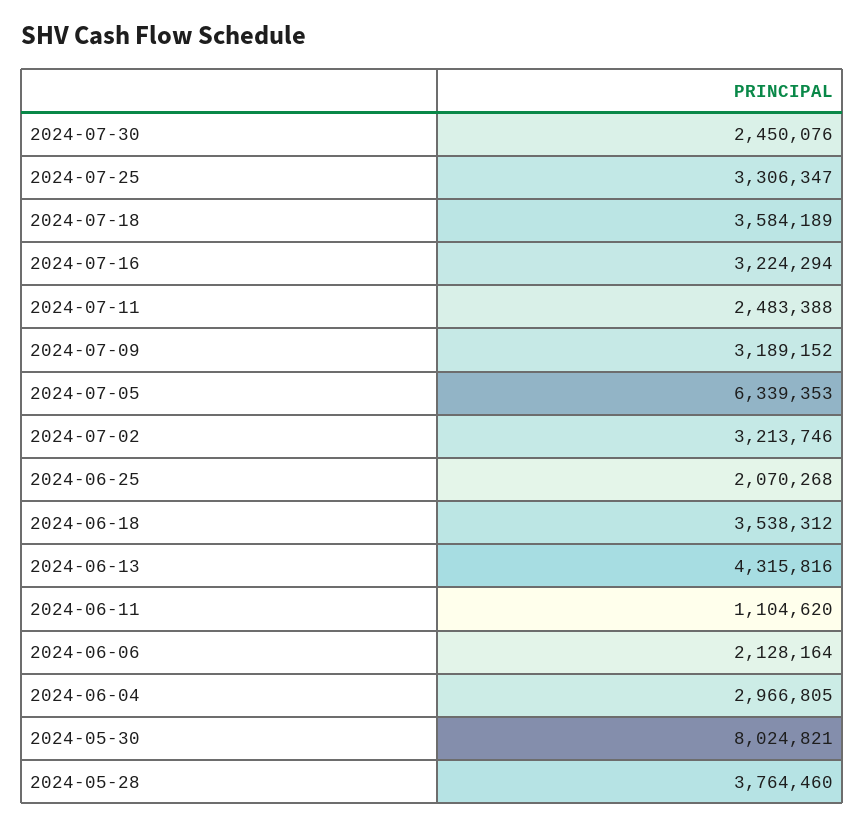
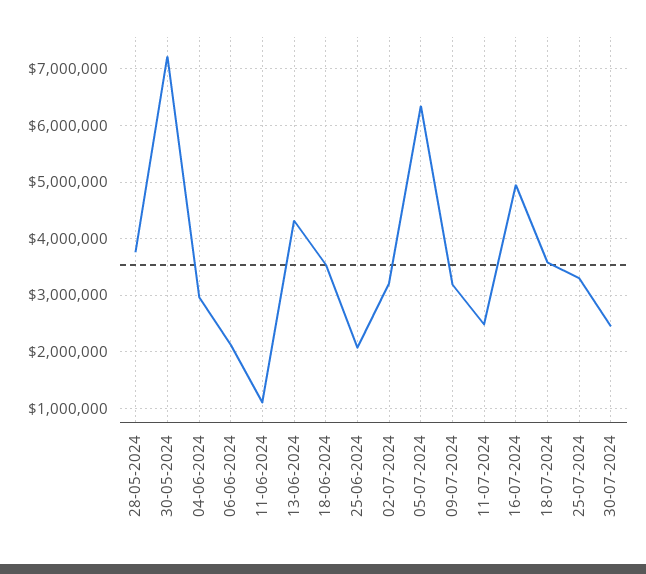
  {
    "2024-07-30": 2450076,
    "2024-07-25": 3306347,
    "2024-07-18": 3584189,
-   "2024-07-16": 3224294,
+   "2024-07-16": 5000000,
    "2024-07-11": 2483388,
    "2024-07-09": 3189152,
    "2024-07-05": 6339353,
    "2024-07-02": 3213746,
    "2024-06-25": 2070268,
    "2024-06-18": 3538312,
    "2024-06-13": 4315816,
    "2024-06-11": 1104620,
    "2024-06-06": 2128164,
    "2024-06-04": 2966805,
-   "2024-05-30": 8024821,
+   "2024-05-30": 7200000,
    "2024-05-28": 3764460
  }

